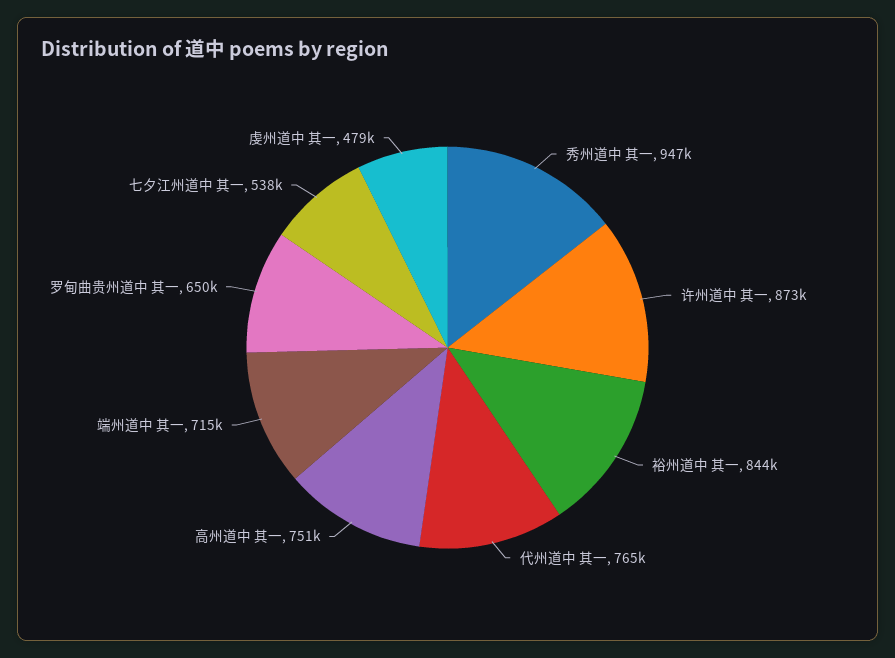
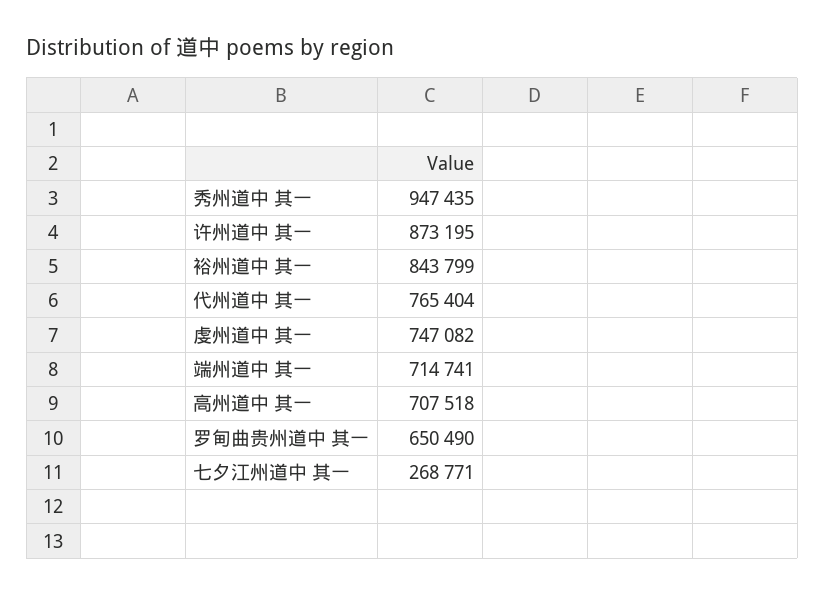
  {
    "秀州道中 其一": 947435,
    "许州道中 其一": 873195,
    "裕州道中 其一": 843799,
    "代州道中 其一": 765404,
-   "高州道中 其一": 751000,
+   "高州道中 其一": 707518,
    "端州道中 其一": 714741,
    "罗甸曲贵州道中 其一": 650490,
-   "七夕江州道中 其一": 538000,
+   "七夕江州道中 其一": 268771,
-   "虔州道中 其一": 479000
+   "虔州道中 其一": 747082
  }

